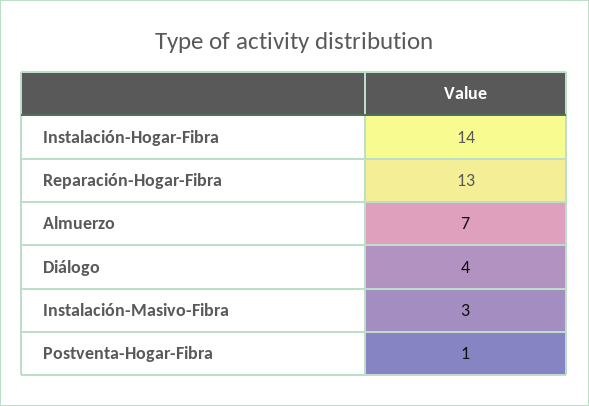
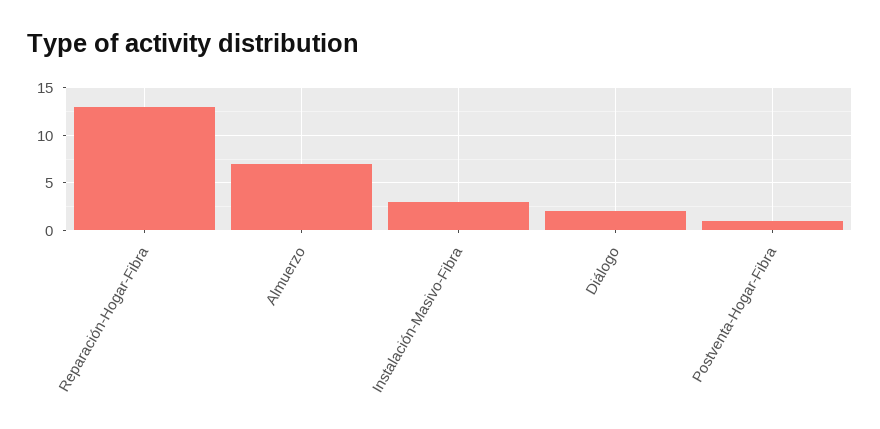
  {
-   "Instalación-Hogar-Fibra": 14,
    "Reparación-Hogar-Fibra": 13,
    "Almuerzo": 7,
-   "Diálogo": 4,
+   "Diálogo": 2,
    "Instalación-Masivo-Fibra": 3,
    "Postventa-Hogar-Fibra": 1
  }

